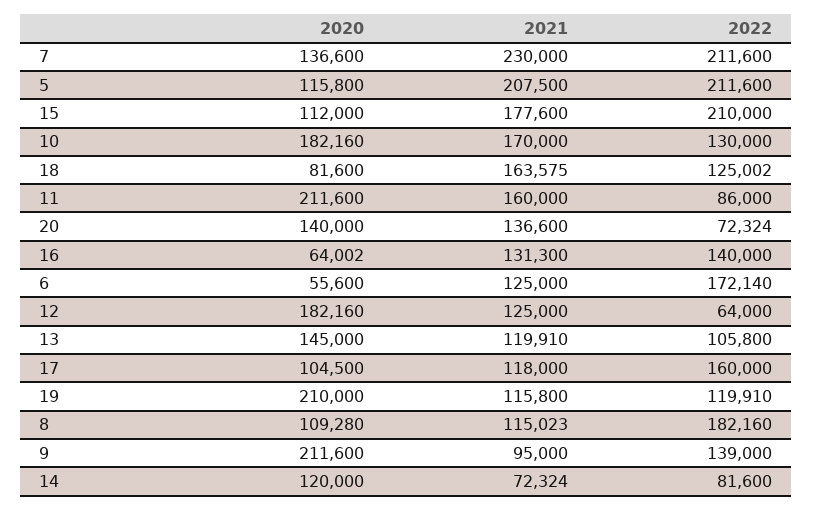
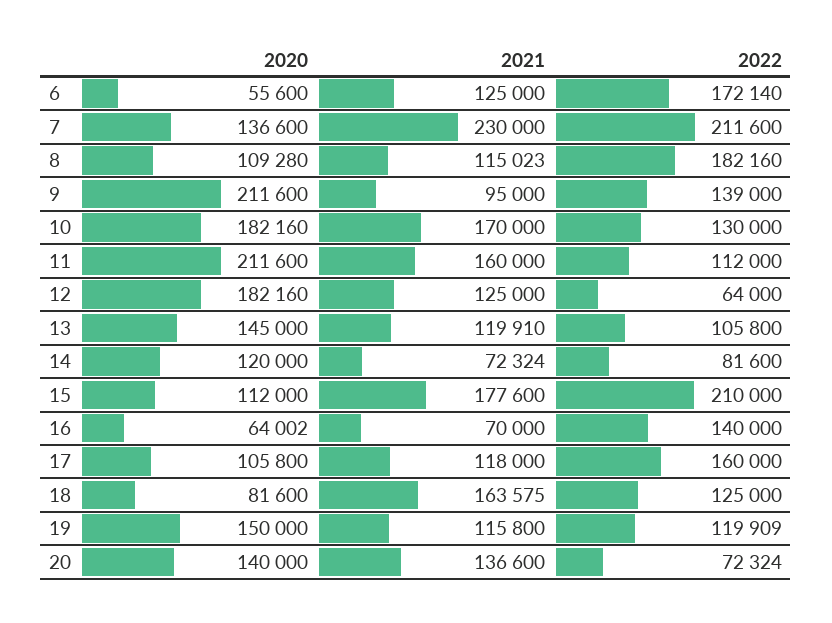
  {
    "2020": {
      "7": 136600,
-     "5": 115800,
      "15": 112000,
      "10": 182160,
      "18": 81600,
      "11": 211600,
      "20": 140000,
      "16": 64002,
      "6": 55600,
      "12": 182160,
      "13": 145000,
-     "17": 104500,
+     "17": 105800,
-     "19": 210000,
+     "19": 150000,
      "8": 109280,
      "9": 211600,
      "14": 120000
    },
    "2021": {
      "7": 230000,
-     "5": 207500,
      "15": 177600,
      "10": 170000,
      "18": 163575,
      "11": 160000,
      "20": 136600,
-     "16": 131300,
+     "16": 70000,
      "6": 125000,
      "12": 125000,
      "13": 119910,
      "17": 118000,
      "19": 115800,
      "8": 115023,
      "9": 95000,
      "14": 72324
    },
    "2022": {
      "7": 211600,
-     "5": 211600,
      "15": 210000,
      "10": 130000,
-     "18": 125002,
+     "18": 125000,
-     "11": 86000,
+     "11": 112000,
      "20": 72324,
      "16": 140000,
      "6": 172140,
      "12": 64000,
      "13": 105800,
      "17": 160000,
-     "19": 119910,
+     "19": 119909,
      "8": 182160,
      "9": 139000,
      "14": 81600
    }
  }

